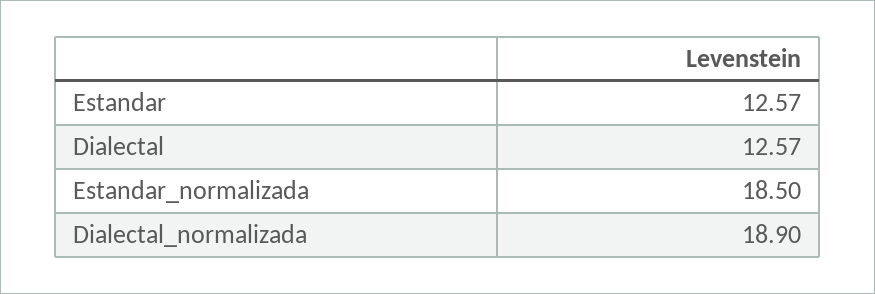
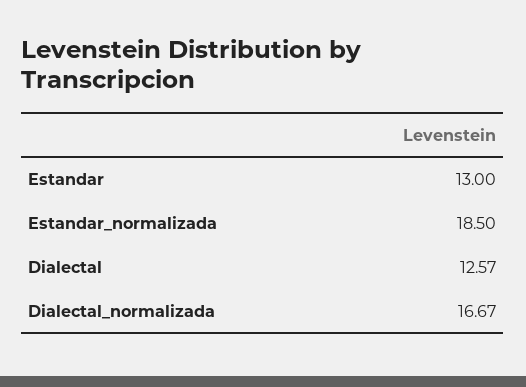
  {
-   "Estandar": 12.57,
+   "Estandar": 13,
    "Dialectal": 12.57,
    "Estandar_normalizada": 18.5,
-   "Dialectal_normalizada": 18.9
+   "Dialectal_normalizada": 16.67
  }

